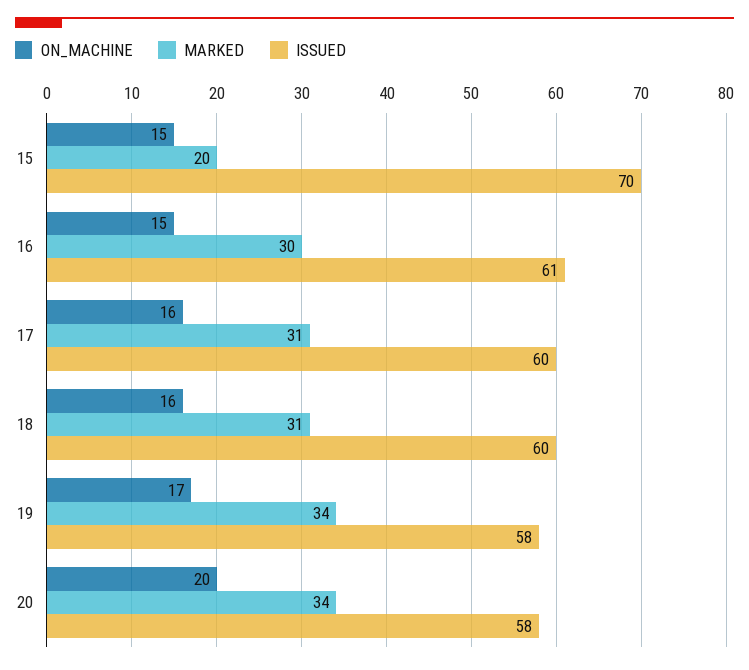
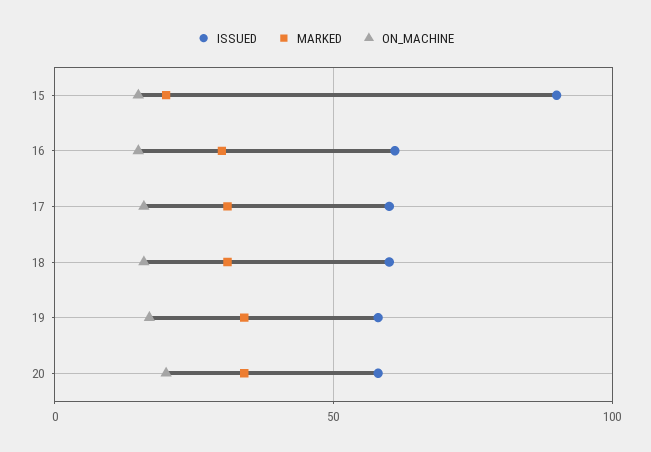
  {
    "ON_MACHINE": {
      "15": 15,
      "16": 15,
      "17": 16,
      "18": 16,
      "19": 17,
      "20": 20
    },
    "MARKED": {
      "15": 20,
      "16": 30,
      "17": 31,
      "18": 31,
      "19": 34,
      "20": 34
    },
    "ISSUED": {
-     "15": 70,
+     "15": 90,
      "16": 61,
      "17": 60,
      "18": 60,
      "19": 58,
      "20": 58
    }
  }

